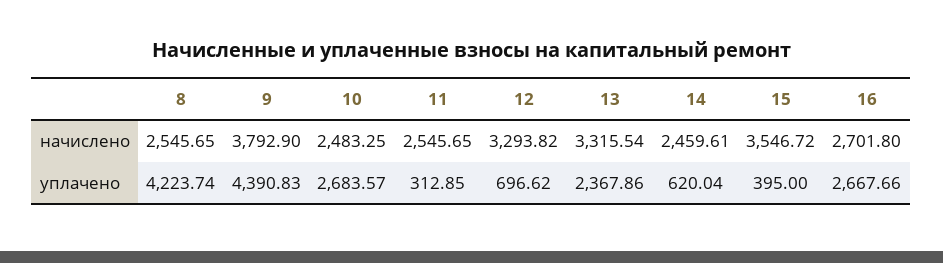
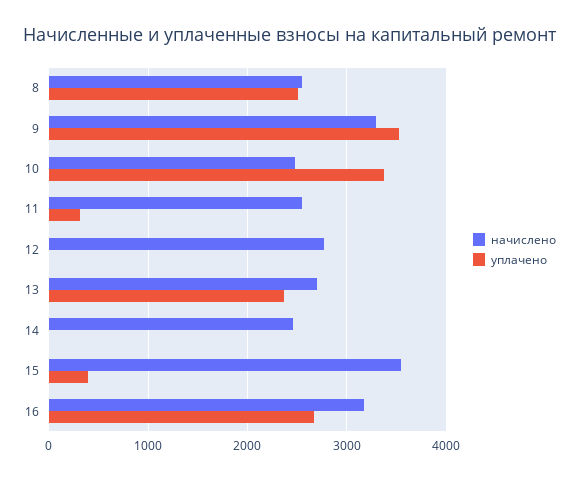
  {
    "начислено": {
      "8": 2545.65,
-     "9": 3792.9,
+     "9": 3300,
      "10": 2483.25,
      "11": 2545.65,
-     "12": 3293.82,
+     "12": 2800,
-     "13": 3315.54,
+     "13": 2700,
      "14": 2459.61,
      "15": 3546.72,
-     "16": 2701.8
+     "16": 3200
    },
    "уплачено": {
-     "8": 4223.74,
+     "8": 2500,
-     "9": 4390.83,
+     "9": 3500,
-     "10": 2683.57,
+     "10": 3400,
      "11": 312.85,
-     "12": 696.62,
+     "12": 0,
      "13": 2367.86,
-     "14": 620.04,
+     "14": 0,
      "15": 395,
      "16": 2667.66
    }
  }

